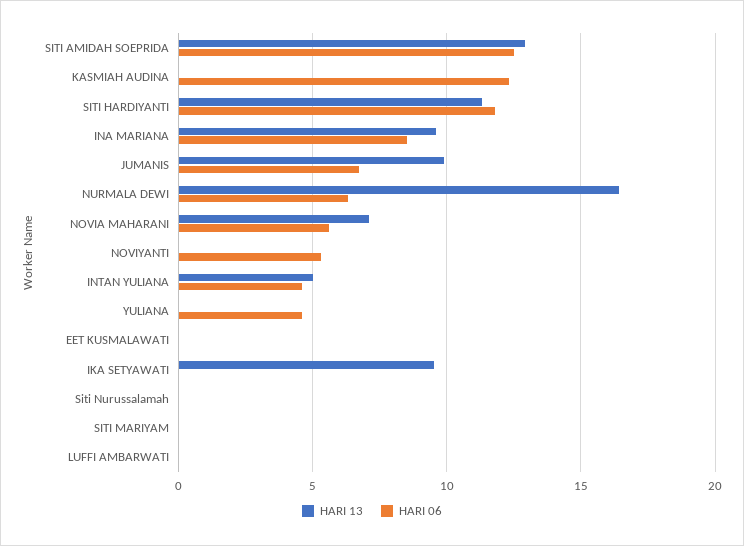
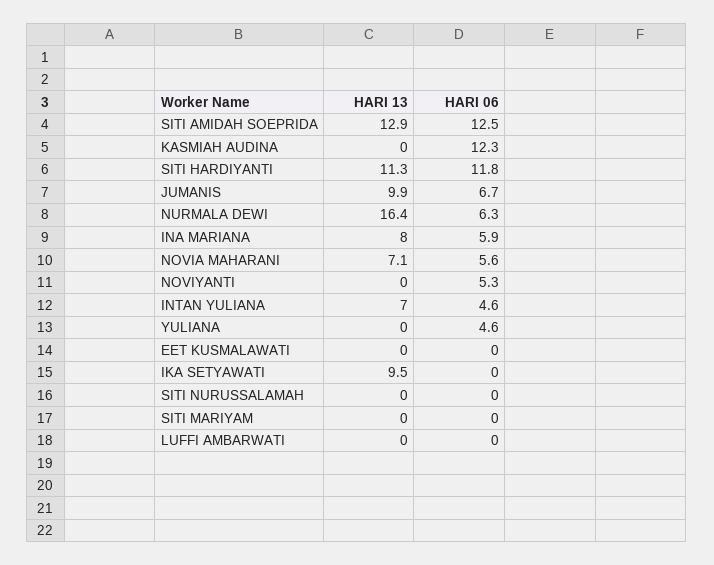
  {
    "HARI 13": {
      "SITI AMIDAH SOEPRIDA": 12.9,
      "KASMIAH AUDINA": 0,
      "SITI HARDIYANTI": 11.3,
-     "INA MARIANA": 9.5,
+     "INA MARIANA": 8,
      "JUMANIS": 9.9,
      "NURMALA DEWI": 16.4,
      "NOVIA MAHARANI": 7.1,
      "NOVIYANTI": 0,
-     "INTAN YULIANA": 5,
+     "INTAN YULIANA": 7,
      "YULIANA": 0,
      "EET KUSMALAWATI": 0,
      "IKA SETYAWATI": 9.5,
      "Siti Nurussalamah": 0,
      "SITI MARIYAM": 0,
      "LUFFI AMBARWATI": 0
    },
    "HARI 06": {
      "SITI AMIDAH SOEPRIDA": 12.5,
      "KASMIAH AUDINA": 12.3,
      "SITI HARDIYANTI": 11.8,
-     "INA MARIANA": 8.5,
+     "INA MARIANA": 5.9,
      "JUMANIS": 6.7,
      "NURMALA DEWI": 6.3,
      "NOVIA MAHARANI": 5.6,
      "NOVIYANTI": 5.3,
      "INTAN YULIANA": 4.6,
      "YULIANA": 4.6,
      "EET KUSMALAWATI": 0,
      "IKA SETYAWATI": 0,
      "Siti Nurussalamah": 0,
      "SITI MARIYAM": 0,
      "LUFFI AMBARWATI": 0
    }
  }

